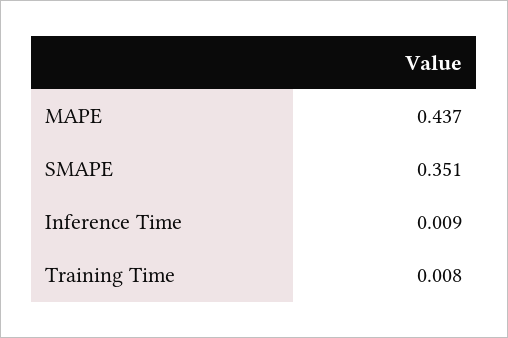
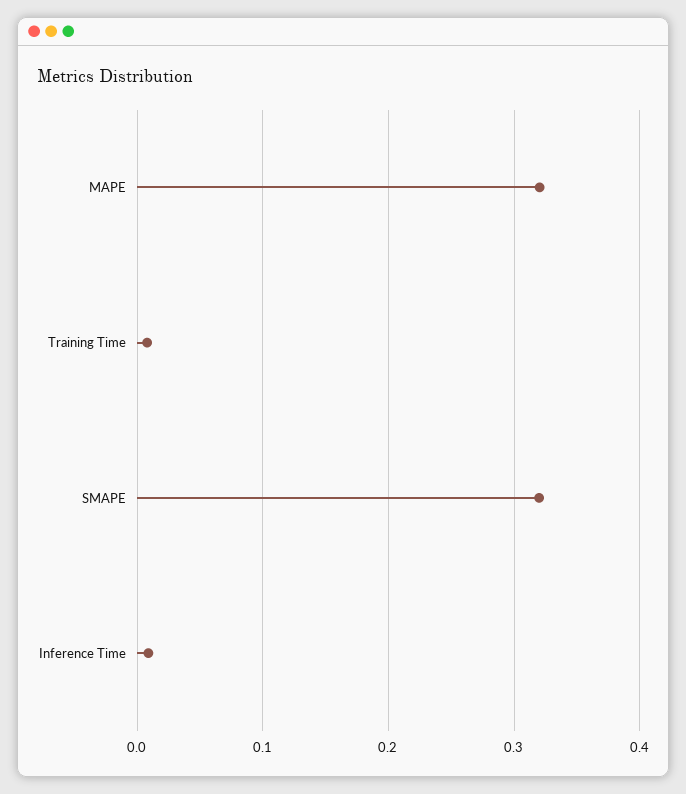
  {
-   "MAPE": 0.437,
+   "MAPE": 0.32,
-   "SMAPE": 0.351,
+   "SMAPE": 0.32,
    "Inference Time": 0.009,
    "Training Time": 0.008
  }

